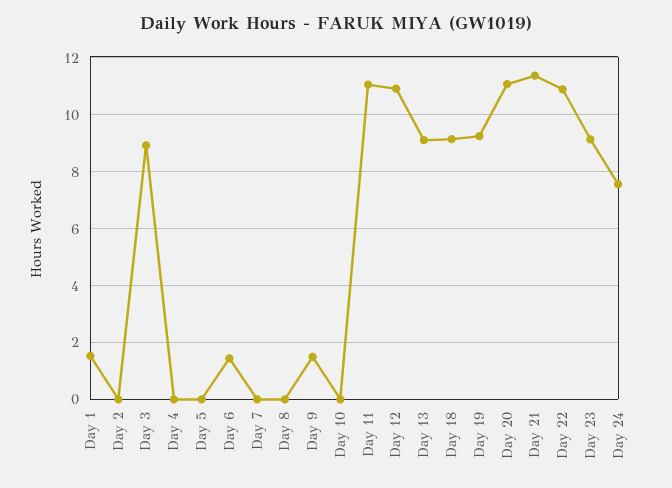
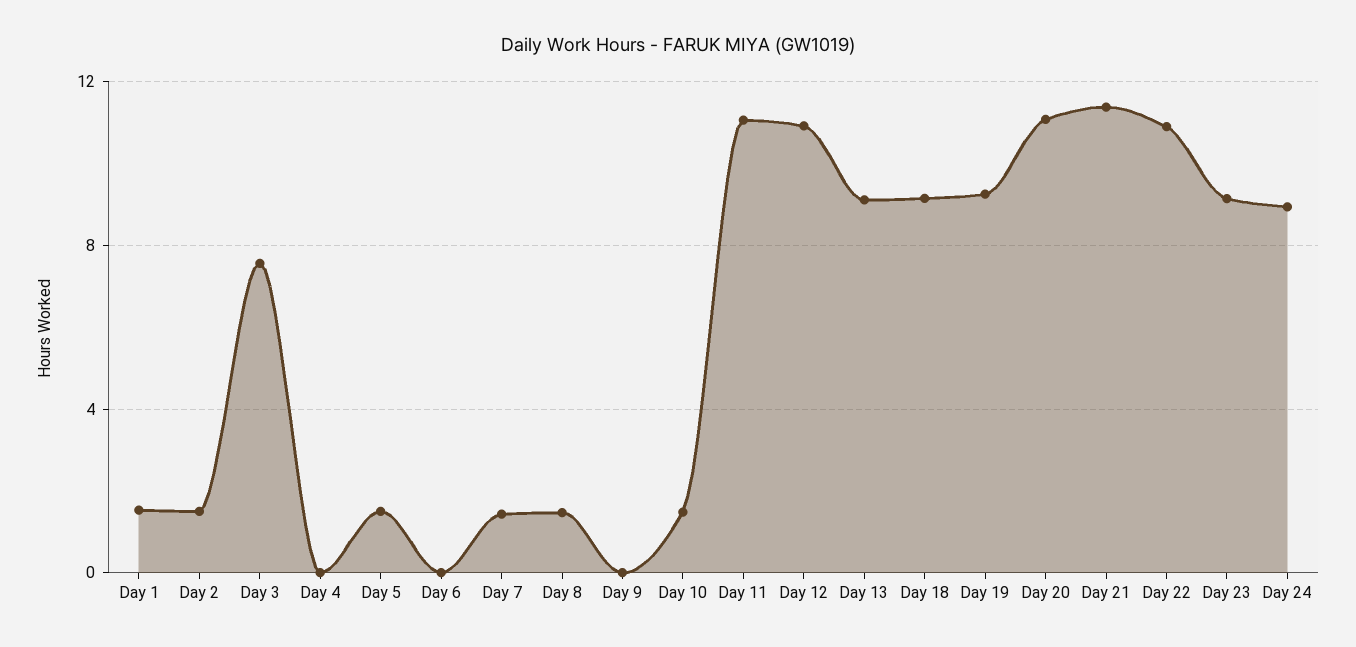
  {
    "Day 1": 1.5,
-   "Day 2": 0,
+   "Day 2": 1.5,
-   "Day 3": 9,
+   "Day 3": 7.5,
    "Day 4": 0,
-   "Day 5": 0,
+   "Day 5": 1.5,
-   "Day 6": 1.5,
+   "Day 6": 0,
-   "Day 7": 0,
+   "Day 7": 1.5,
-   "Day 8": 0,
+   "Day 8": 1.5,
-   "Day 9": 1.5,
+   "Day 9": 0,
-   "Day 10": 0,
+   "Day 10": 1.5,
    "Day 11": 11,
    "Day 12": 11,
    "Day 13": 9,
    "Day 18": 9.25,
    "Day 19": 9.25,
    "Day 20": 11,
    "Day 21": 11.5,
    "Day 22": 11,
    "Day 23": 9.25,
-   "Day 24": 7.5
+   "Day 24": 9
  }

